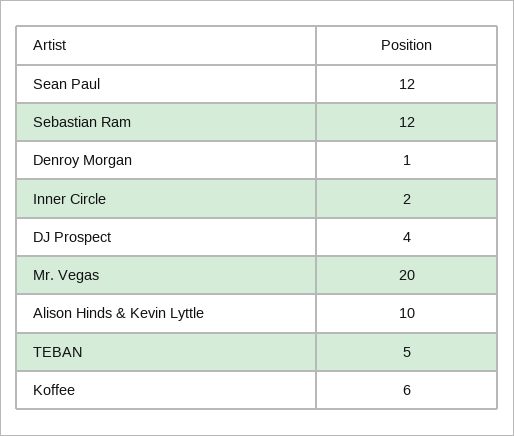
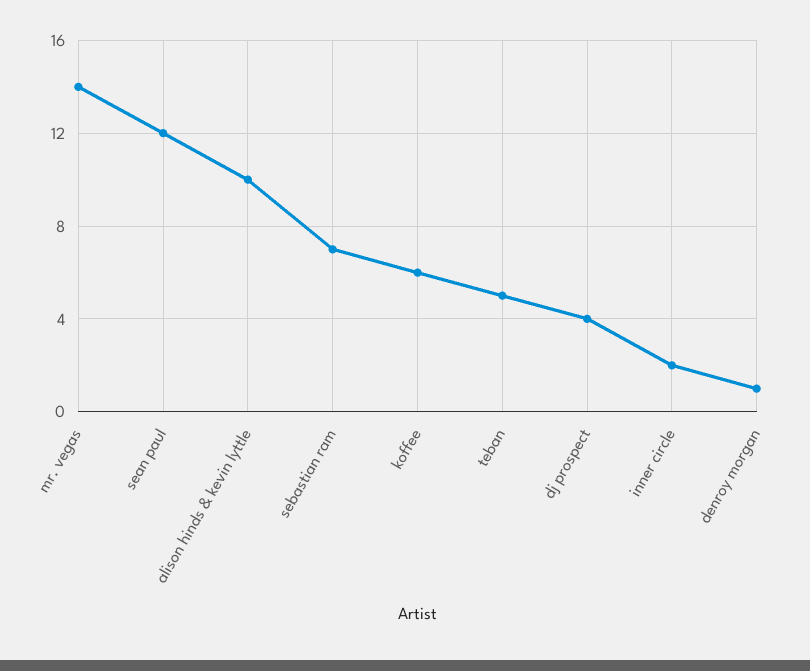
  {
    "Sean Paul": 12,
-   "Sebastian Ram": 12,
+   "Sebastian Ram": 7,
    "Denroy Morgan": 1,
    "Inner Circle": 2,
    "DJ Prospect": 4,
-   "Mr. Vegas": 20,
+   "Mr. Vegas": 14,
    "Alison Hinds & Kevin Lyttle": 10,
    "TEBAN": 5,
    "Koffee": 6
  }

